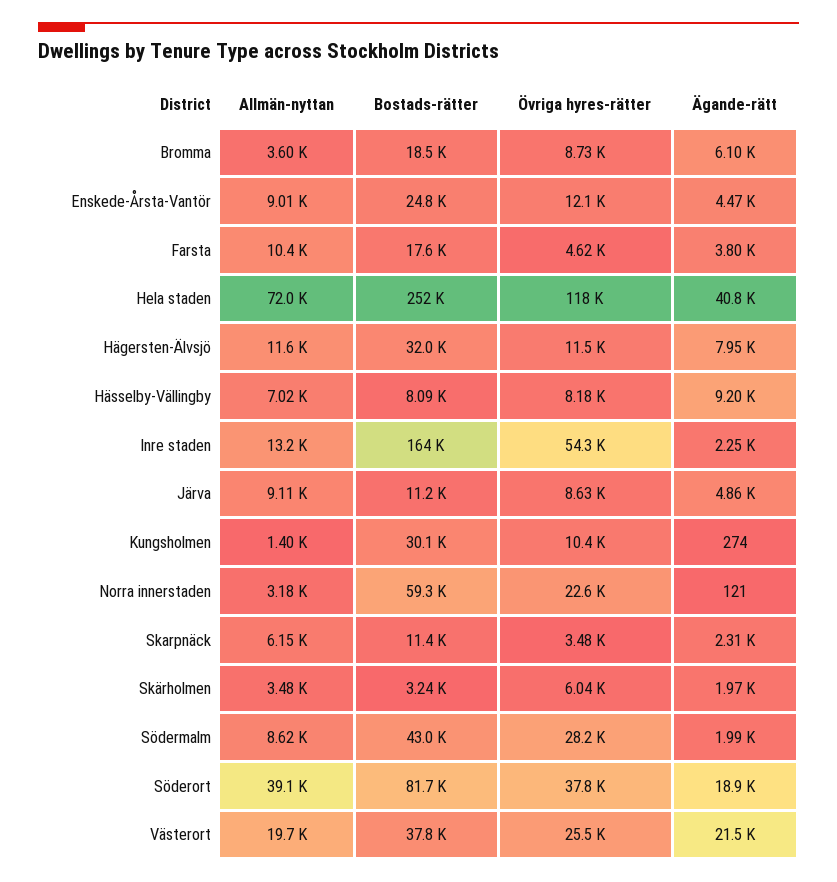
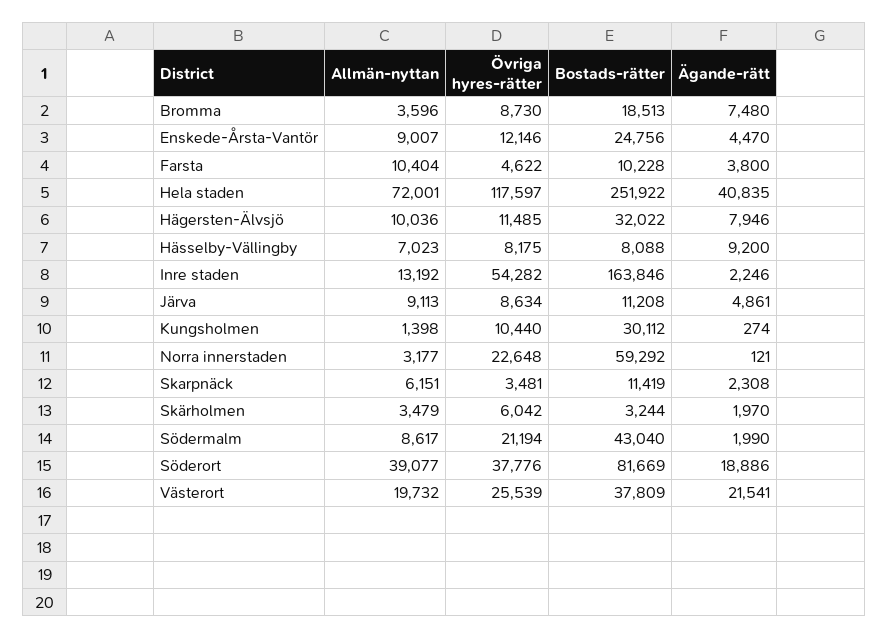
  {
    "Allmän-nyttan": {
      "Bromma": 3596,
      "Enskede-Årsta-Vantör": 9007,
      "Farsta": 10404,
      "Hela staden": 72001,
-     "Hägersten-Älvsjö": 11600,
+     "Hägersten-Älvsjö": 10036,
      "Hässelby-Vällingby": 7023,
      "Inre staden": 13192,
      "Järva": 9113,
      "Kungsholmen": 1398,
      "Norra innerstaden": 3177,
      "Skarpnäck": 6151,
      "Skärholmen": 3479,
      "Södermalm": 8617,
      "Söderort": 39077,
      "Västerort": 19732
    },
    "Bostads-rätter": {
      "Bromma": 18513,
      "Enskede-Årsta-Vantör": 24756,
-     "Farsta": 17600,
+     "Farsta": 10228,
      "Hela staden": 251922,
      "Hägersten-Älvsjö": 32022,
      "Hässelby-Vällingby": 8088,
      "Inre staden": 163846,
      "Järva": 11208,
      "Kungsholmen": 30112,
      "Norra innerstaden": 59292,
      "Skarpnäck": 11419,
      "Skärholmen": 3244,
      "Södermalm": 43040,
      "Söderort": 81669,
      "Västerort": 37809
    },
    "Övriga hyres-rätter": {
      "Bromma": 8730,
      "Enskede-Årsta-Vantör": 12146,
      "Farsta": 4622,
      "Hela staden": 117597,
      "Hägersten-Älvsjö": 11485,
      "Hässelby-Vällingby": 8175,
      "Inre staden": 54282,
      "Järva": 8634,
      "Kungsholmen": 10440,
      "Norra innerstaden": 22648,
      "Skarpnäck": 3481,
      "Skärholmen": 6042,
-     "Södermalm": 28200,
+     "Södermalm": 21194,
      "Söderort": 37776,
      "Västerort": 25539
    },
    "Ägande-rätt": {
-     "Bromma": 6100,
+     "Bromma": 7480,
      "Enskede-Årsta-Vantör": 4470,
      "Farsta": 3800,
      "Hela staden": 40835,
      "Hägersten-Älvsjö": 7946,
      "Hässelby-Vällingby": 9200,
      "Inre staden": 2246,
      "Järva": 4861,
      "Kungsholmen": 274,
      "Norra innerstaden": 121,
      "Skarpnäck": 2308,
      "Skärholmen": 1970,
      "Södermalm": 1990,
      "Söderort": 18886,
      "Västerort": 21541
    }
  }

